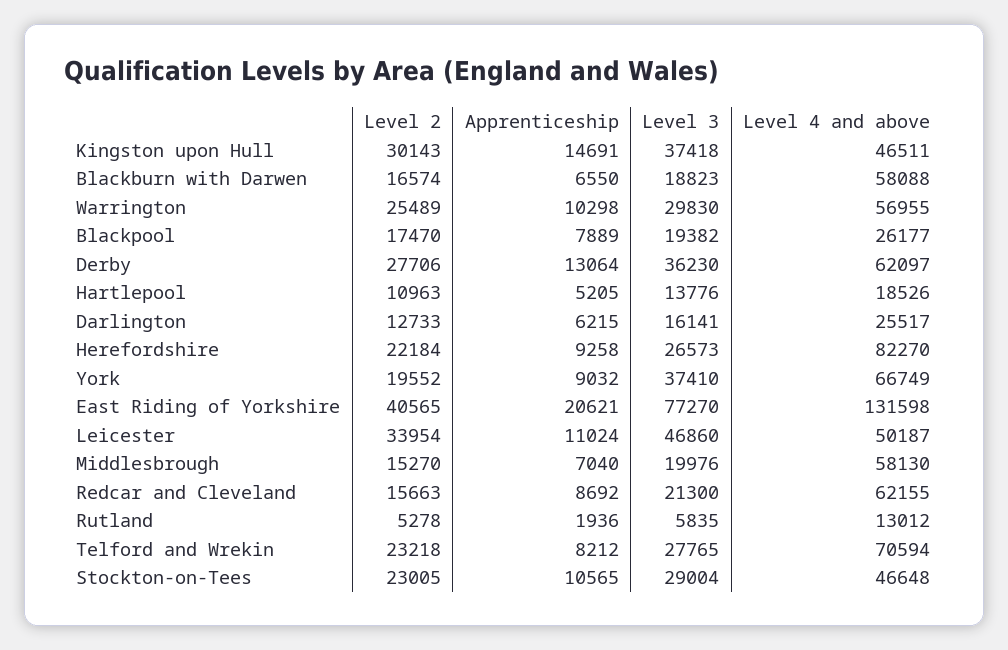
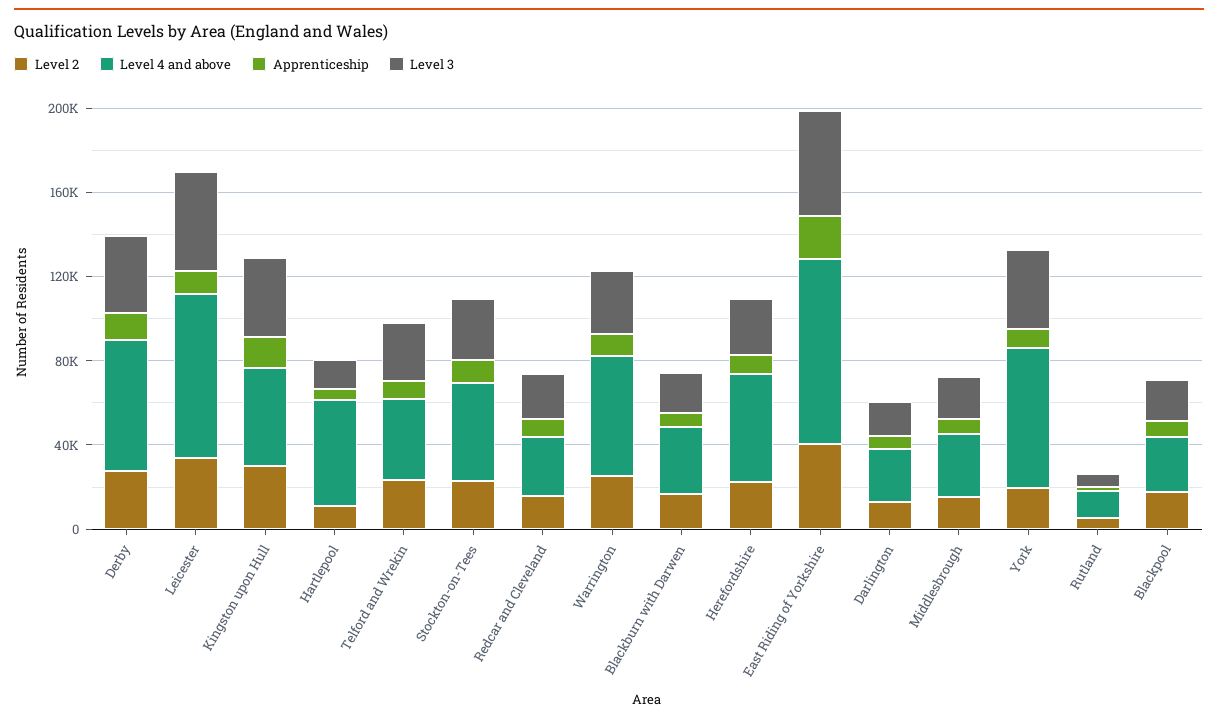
  {
    "Level 2": {
      "Kingston upon Hull": 30143,
      "Blackburn with Darwen": 16574,
      "Warrington": 25489,
      "Blackpool": 17470,
      "Derby": 27706,
      "Hartlepool": 10963,
      "Darlington": 12733,
      "Herefordshire": 22184,
      "York": 19552,
      "East Riding of Yorkshire": 40565,
      "Leicester": 33954,
      "Middlesbrough": 15270,
      "Redcar and Cleveland": 15663,
      "Rutland": 5278,
      "Telford and Wrekin": 23218,
      "Stockton-on-Tees": 23005
    },
    "Apprenticeship": {
      "Kingston upon Hull": 14691,
      "Blackburn with Darwen": 6550,
      "Warrington": 10298,
      "Blackpool": 7889,
      "Derby": 13064,
      "Hartlepool": 5205,
      "Darlington": 6215,
      "Herefordshire": 9258,
      "York": 9032,
      "East Riding of Yorkshire": 20621,
      "Leicester": 11024,
      "Middlesbrough": 7040,
      "Redcar and Cleveland": 8692,
      "Rutland": 1936,
      "Telford and Wrekin": 8212,
      "Stockton-on-Tees": 10565
    },
    "Level 3": {
      "Kingston upon Hull": 37418,
      "Blackburn with Darwen": 18823,
      "Warrington": 29830,
      "Blackpool": 19382,
      "Derby": 36230,
      "Hartlepool": 13776,
      "Darlington": 16141,
      "Herefordshire": 26573,
      "York": 37410,
-     "East Riding of Yorkshire": 77270,
+     "East Riding of Yorkshire": 50000,
      "Leicester": 46860,
      "Middlesbrough": 19976,
      "Redcar and Cleveland": 21300,
      "Rutland": 5835,
      "Telford and Wrekin": 27765,
      "Stockton-on-Tees": 29004
    },
    "Level 4 and above": {
      "Kingston upon Hull": 46511,
-     "Blackburn with Darwen": 58088,
+     "Blackburn with Darwen": 30000,
      "Warrington": 56955,
      "Blackpool": 26177,
      "Derby": 62097,
-     "Hartlepool": 18526,
+     "Hartlepool": 50000,
      "Darlington": 25517,
-     "Herefordshire": 82270,
+     "Herefordshire": 50000,
      "York": 66749,
-     "East Riding of Yorkshire": 131598,
+     "East Riding of Yorkshire": 90000,
-     "Leicester": 50187,
+     "Leicester": 80000,
-     "Middlesbrough": 58130,
+     "Middlesbrough": 30000,
-     "Redcar and Cleveland": 62155,
+     "Redcar and Cleveland": 30000,
      "Rutland": 13012,
-     "Telford and Wrekin": 70594,
+     "Telford and Wrekin": 40000,
      "Stockton-on-Tees": 46648
    }
  }

